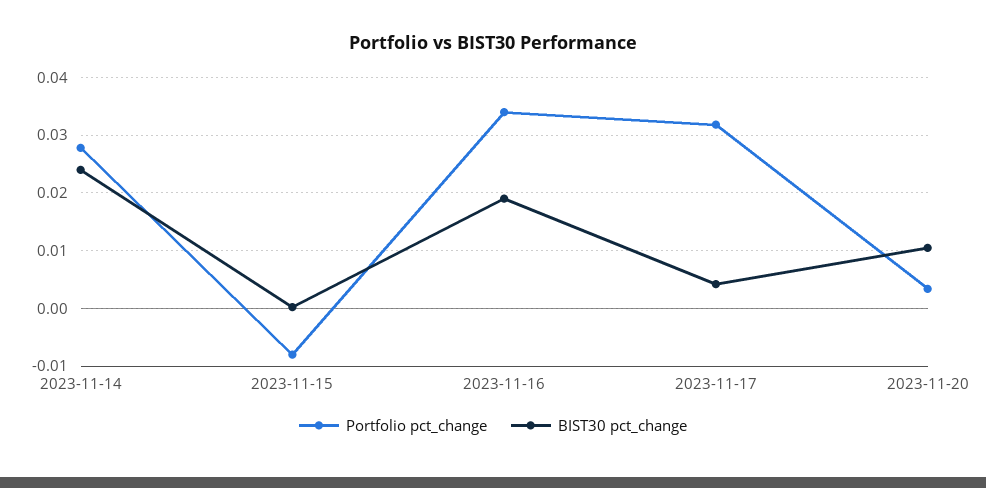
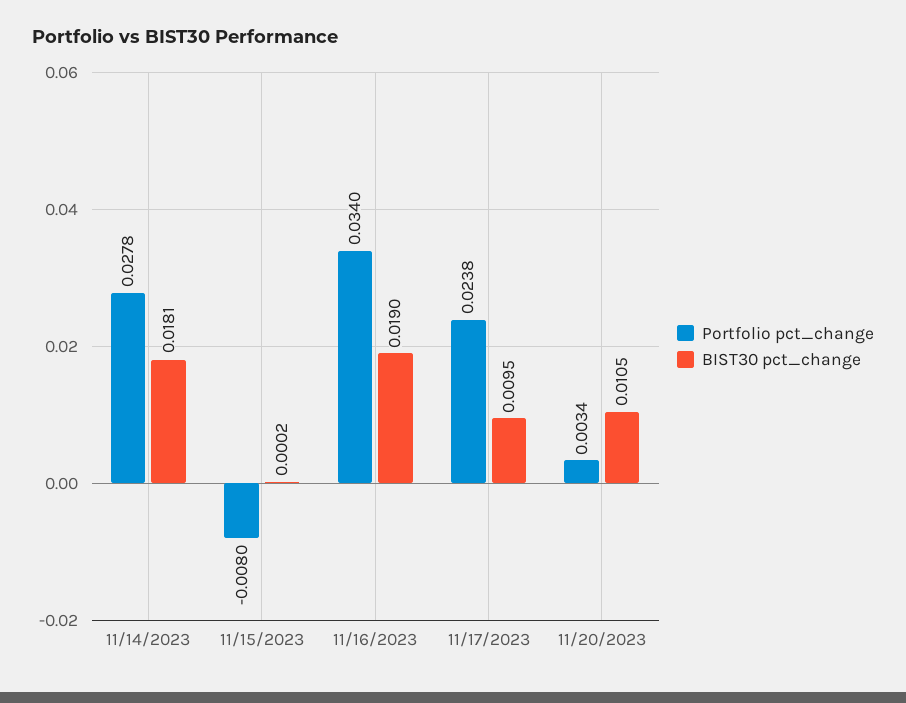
  {
    "Portfolio pct_change": {
      "2023-11-14": 0.0278,
      "2023-11-15": -0.008,
      "2023-11-16": 0.034,
-     "2023-11-17": 0.032,
+     "2023-11-17": 0.0238,
      "2023-11-20": 0.0034
    },
    "BIST30 pct_change": {
-     "2023-11-14": 0.024,
+     "2023-11-14": 0.0181,
      "2023-11-15": 0.0002,
      "2023-11-16": 0.019,
-     "2023-11-17": 0.004,
+     "2023-11-17": 0.0095,
      "2023-11-20": 0.0105
    }
  }

